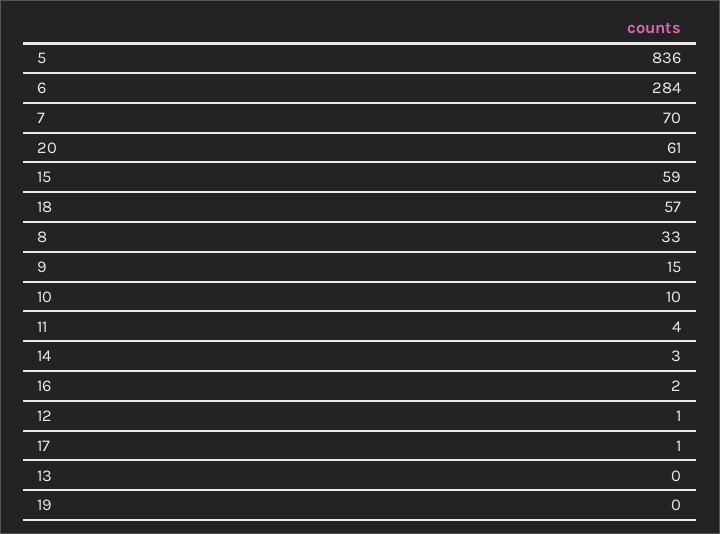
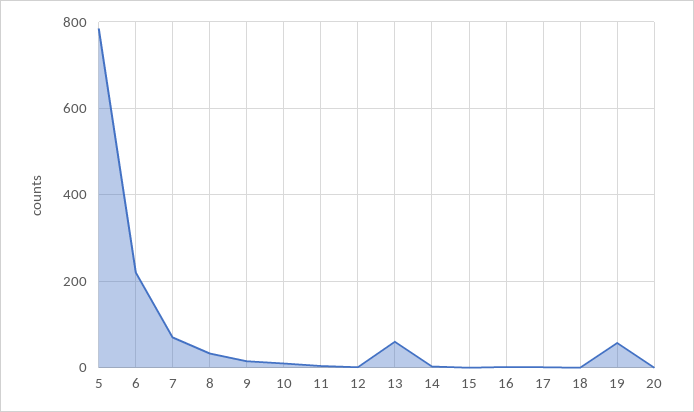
  {
-   "5": 836,
+   "5": 780,
-   "6": 284,
+   "6": 220,
    "7": 70,
-   "20": 61,
+   "20": 0,
-   "15": 59,
+   "15": 0,
-   "18": 57,
+   "18": 0,
    "8": 33,
    "9": 15,
    "10": 10,
    "11": 4,
    "14": 3,
    "16": 2,
    "12": 1,
    "17": 1,
-   "13": 0,
+   "13": 60,
-   "19": 0
+   "19": 60
  }

